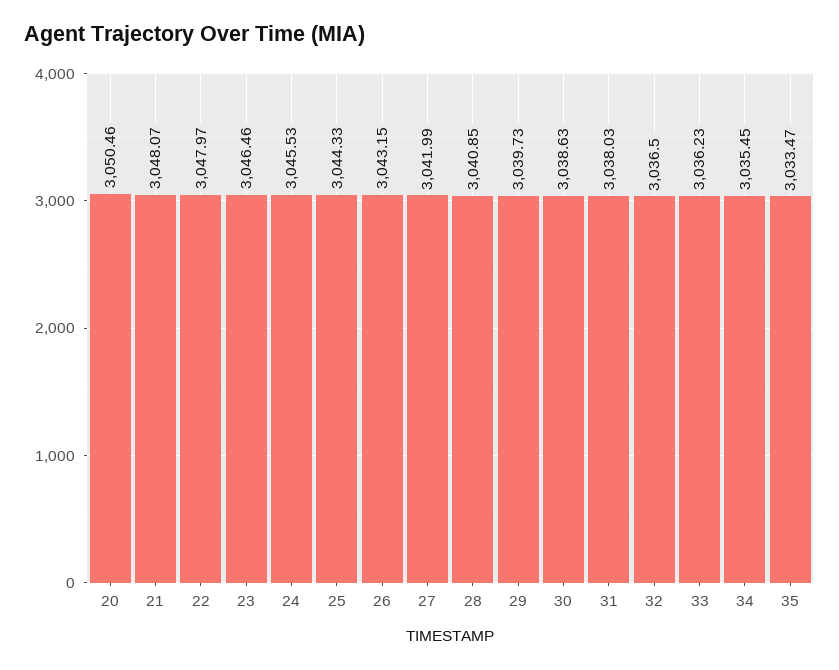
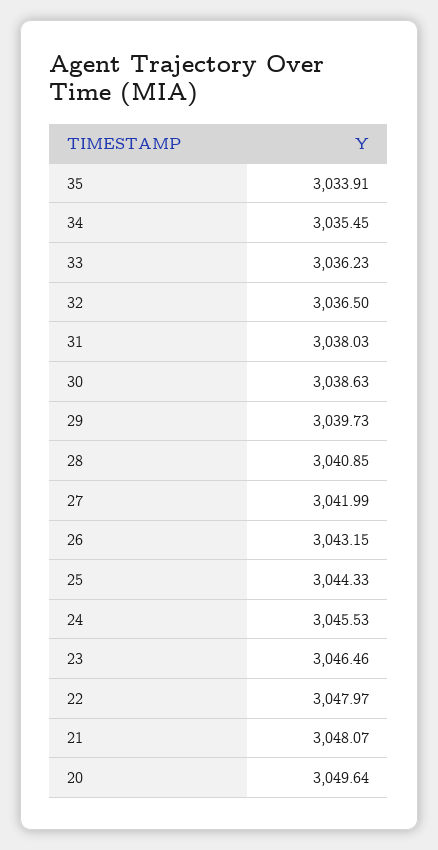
  {
-   "20": 3050.46,
+   "20": 3049.64,
    "21": 3048.07,
    "22": 3047.97,
    "23": 3046.46,
    "24": 3045.53,
    "25": 3044.33,
    "26": 3043.15,
    "27": 3041.99,
    "28": 3040.85,
    "29": 3039.73,
    "30": 3038.63,
    "31": 3038.03,
    "32": 3036.5,
    "33": 3036.23,
    "34": 3035.45,
-   "35": 3033.47
+   "35": 3033.91
  }

